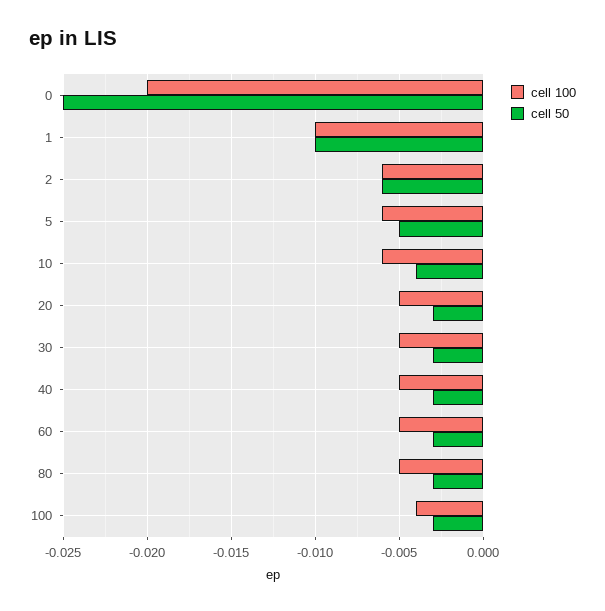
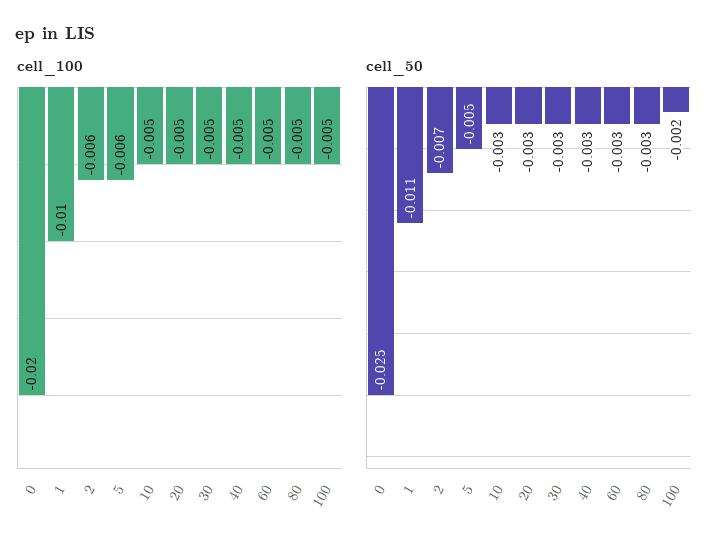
  {
    "cell 100": {
      "0": -0.02,
      "1": -0.01,
      "2": -0.006,
      "5": -0.006,
-     "10": -0.006,
+     "10": -0.005,
      "20": -0.005,
      "30": -0.005,
      "40": -0.005,
      "60": -0.005,
      "80": -0.005,
-     "100": -0.004
+     "100": -0.005
    },
    "cell 50": {
      "0": -0.025,
-     "1": -0.01,
+     "1": -0.011,
-     "2": -0.006,
+     "2": -0.007,
      "5": -0.005,
-     "10": -0.004,
+     "10": -0.003,
      "20": -0.003,
      "30": -0.003,
      "40": -0.003,
      "60": -0.003,
      "80": -0.003,
-     "100": -0.003
+     "100": -0.002
    }
  }

